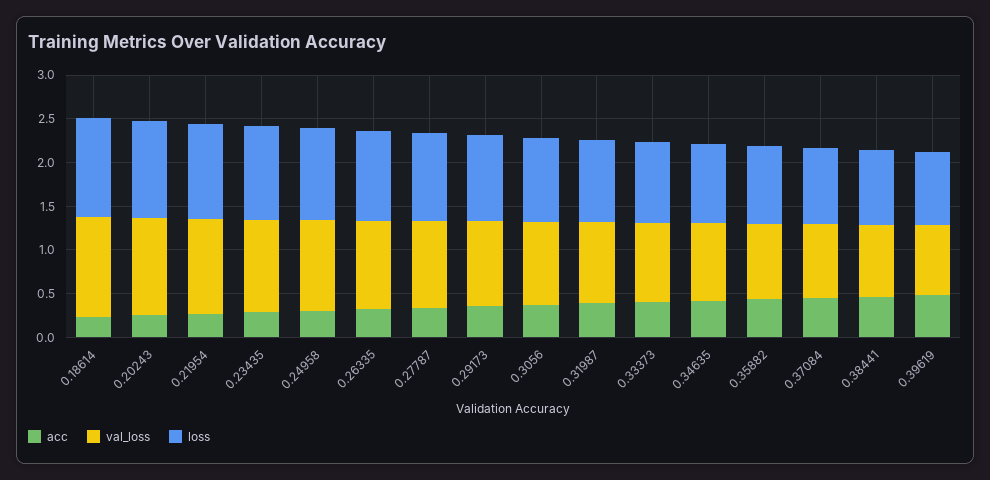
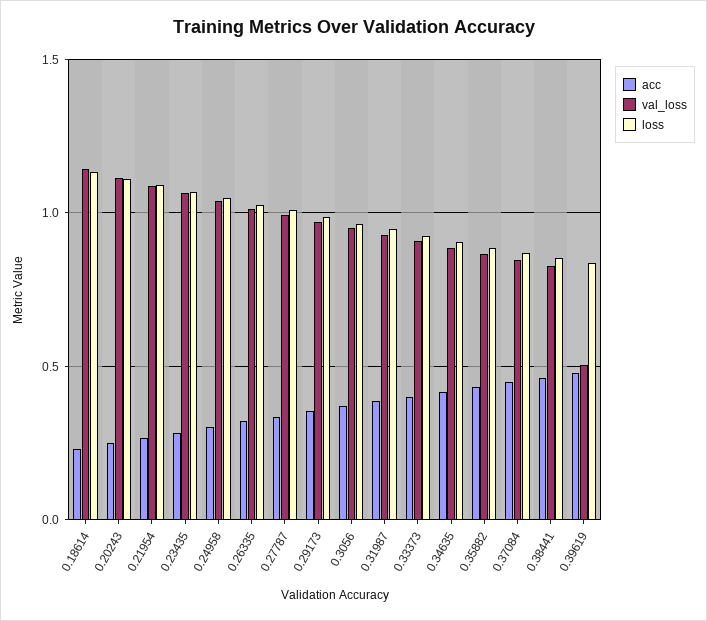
  {
    "acc": {
      "0.18614": 0.25,
      "0.20243": 0.25,
      "0.21954": 0.25,
      "0.23435": 0.3,
      "0.24958": 0.3,
      "0.26335": 0.3,
      "0.27787": 0.35,
      "0.29173": 0.35,
      "0.3056": 0.35,
      "0.31987": 0.4,
      "0.33373": 0.4,
      "0.34635": 0.4,
      "0.35882": 0.45,
      "0.37084": 0.45,
      "0.38441": 0.45,
      "0.39619": 0.5
    },
    "val_loss": {
      "0.18614": 1.15,
      "0.20243": 1.1,
      "0.21954": 1.1,
      "0.23435": 1.05,
      "0.24958": 1.05,
      "0.26335": 1,
      "0.27787": 1,
      "0.29173": 0.95,
      "0.3056": 0.95,
      "0.31987": 0.95,
      "0.33373": 0.9,
      "0.34635": 0.9,
      "0.35882": 0.85,
      "0.37084": 0.85,
      "0.38441": 0.85,
-     "0.39619": 0.8
+     "0.39619": 0.5
    },
    "loss": {
      "0.18614": 1.15,
      "0.20243": 1.1,
      "0.21954": 1.1,
      "0.23435": 1.05,
      "0.24958": 1.05,
      "0.26335": 1.05,
      "0.27787": 1,
      "0.29173": 1,
      "0.3056": 0.95,
      "0.31987": 0.95,
      "0.33373": 0.95,
      "0.34635": 0.9,
      "0.35882": 0.9,
      "0.37084": 0.85,
      "0.38441": 0.85,
      "0.39619": 0.85
    }
  }

